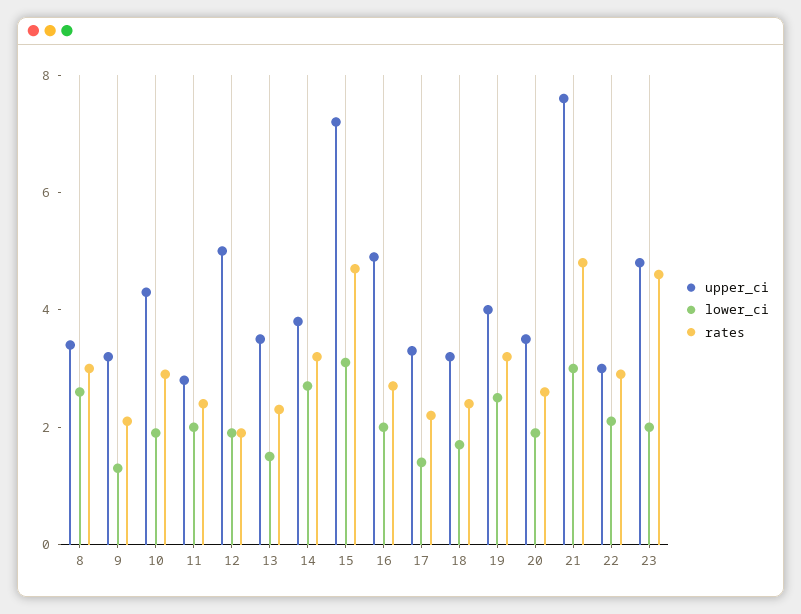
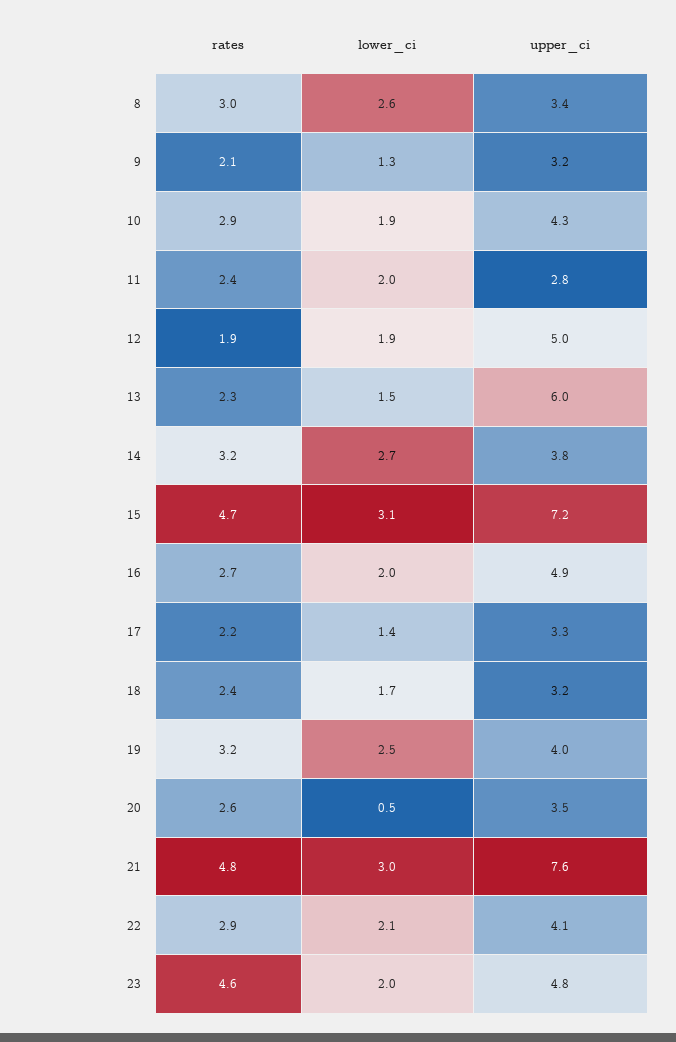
  {
    "upper_ci": {
      "8": 3.4,
      "9": 3.2,
      "10": 4.3,
      "11": 2.8,
      "12": 5,
-     "13": 3.5,
+     "13": 6,
      "14": 3.8,
      "15": 7.2,
      "16": 4.9,
      "17": 3.3,
      "18": 3.2,
      "19": 4,
      "20": 3.5,
      "21": 7.6,
-     "22": 3,
+     "22": 4.1,
      "23": 4.8
    },
    "lower_ci": {
      "8": 2.6,
      "9": 1.3,
      "10": 1.9,
      "11": 2,
      "12": 1.9,
      "13": 1.5,
      "14": 2.7,
      "15": 3.1,
      "16": 2,
      "17": 1.4,
      "18": 1.7,
      "19": 2.5,
-     "20": 2,
+     "20": 0.5,
      "21": 3,
      "22": 2.1,
      "23": 2
    },
    "rates": {
      "8": 3,
      "9": 2.1,
      "10": 2.9,
      "11": 2.4,
      "12": 1.9,
      "13": 2.3,
      "14": 3.2,
      "15": 4.7,
      "16": 2.7,
      "17": 2.2,
      "18": 2.4,
      "19": 3.2,
      "20": 2.6,
      "21": 4.8,
      "22": 2.9,
      "23": 4.6
    }
  }

